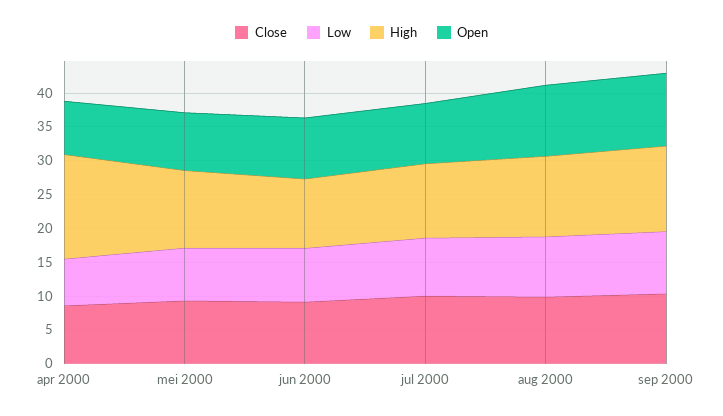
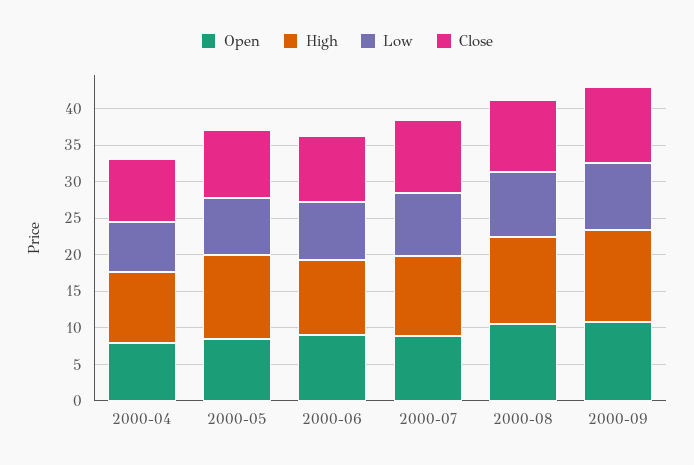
  {
    "Close": {
      "apr 2000": 7.5,
      "mei 2000": 10,
      "jun 2000": 10,
      "jul 2000": 10,
      "aug 2000": 10,
      "sep 2000": 10
    },
    "Low": {
      "apr 2000": 7.5,
      "mei 2000": 7.5,
      "jun 2000": 7.5,
      "jul 2000": 7.5,
      "aug 2000": 10,
      "sep 2000": 10
    },
    "High": {
-     "apr 2000": 15,
+     "apr 2000": 10,
      "mei 2000": 12.5,
      "jun 2000": 10,
      "jul 2000": 10,
      "aug 2000": 12.5,
      "sep 2000": 12.5
    },
    "Open": {
      "apr 2000": 7.5,
      "mei 2000": 7.5,
      "jun 2000": 10,
      "jul 2000": 10,
      "aug 2000": 10,
      "sep 2000": 10
    }
  }

